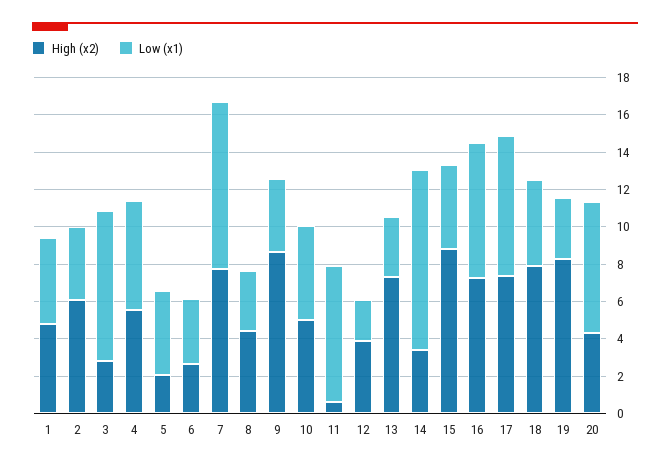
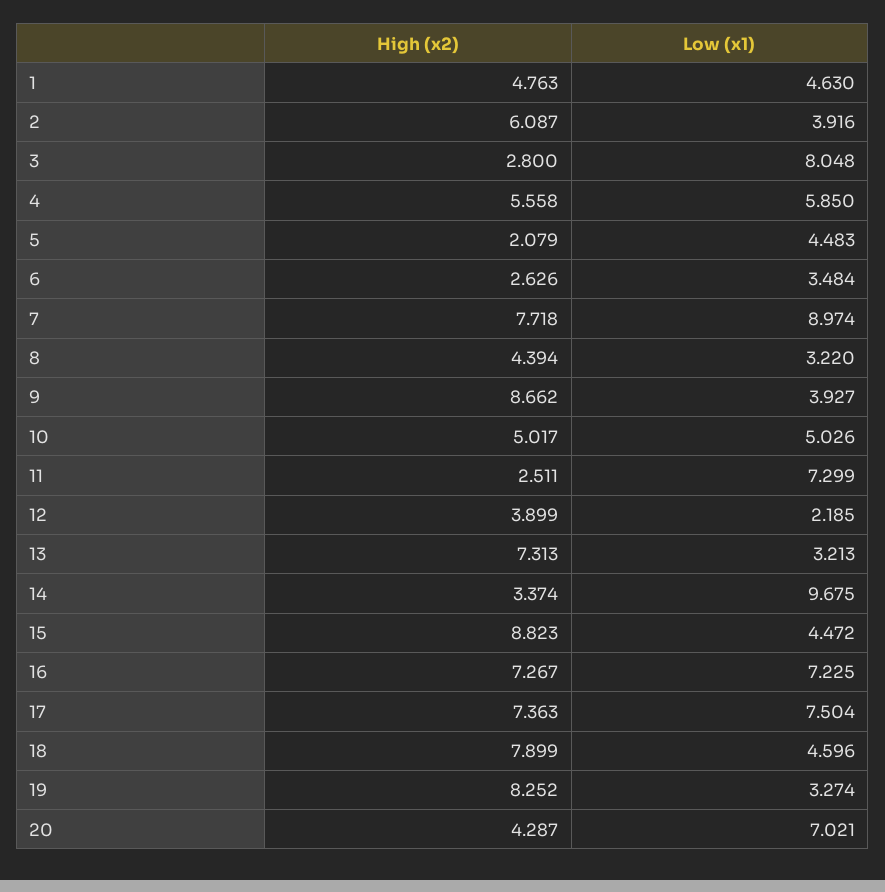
  {
    "High (x2)": {
      "1": 4.763,
      "2": 6.087,
      "3": 2.8,
      "4": 5.558,
      "5": 2.079,
      "6": 2.626,
      "7": 7.718,
      "8": 4.394,
      "9": 8.662,
      "10": 5.017,
-     "11": 0.5,
+     "11": 2.511,
      "12": 3.899,
      "13": 7.313,
      "14": 3.374,
      "15": 8.823,
      "16": 7.267,
      "17": 7.363,
      "18": 7.899,
      "19": 8.252,
      "20": 4.287
    },
    "Low (x1)": {
      "1": 4.63,
      "2": 3.916,
      "3": 8.048,
      "4": 5.85,
      "5": 4.483,
      "6": 3.484,
      "7": 8.974,
      "8": 3.22,
      "9": 3.927,
      "10": 5.026,
      "11": 7.299,
      "12": 2.185,
      "13": 3.213,
      "14": 9.675,
      "15": 4.472,
      "16": 7.225,
      "17": 7.504,
      "18": 4.596,
      "19": 3.274,
      "20": 7.021
    }
  }

